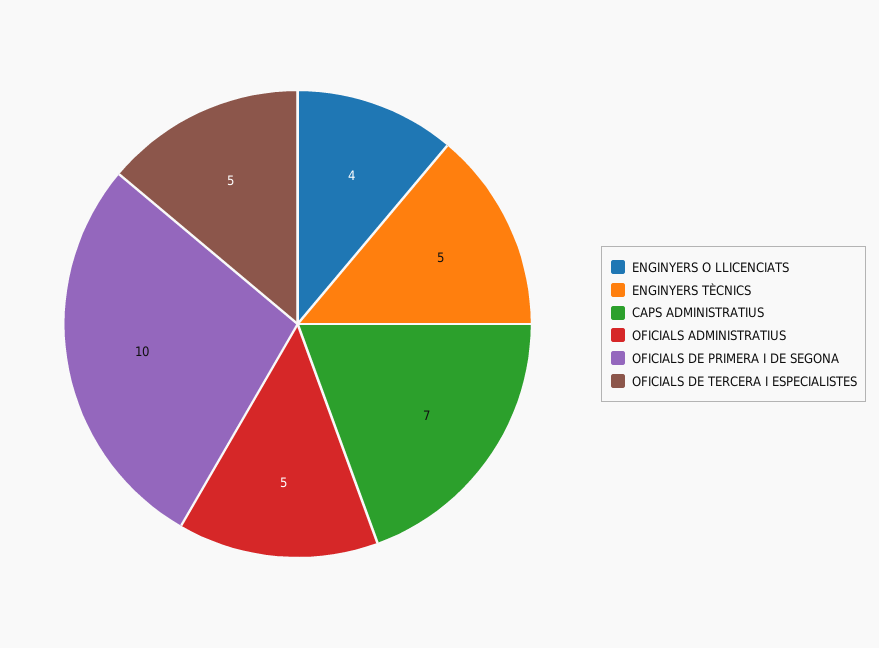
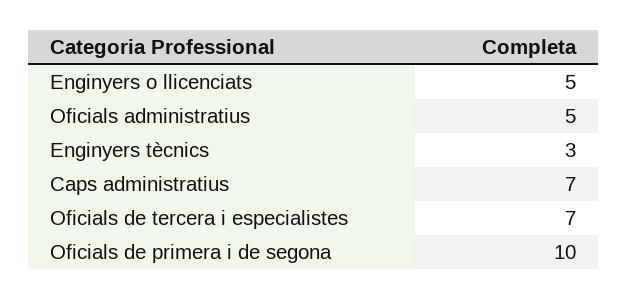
  {
-   "ENGINYERS O LLICENCIATS": 4,
+   "ENGINYERS O LLICENCIATS": 5,
-   "ENGINYERS TÈCNICS": 5,
+   "ENGINYERS TÈCNICS": 3,
    "CAPS ADMINISTRATIUS": 7,
    "OFICIALS ADMINISTRATIUS": 5,
    "OFICIALS DE PRIMERA I DE SEGONA": 10,
-   "OFICIALS DE TERCERA I ESPECIALISTES": 5
+   "OFICIALS DE TERCERA I ESPECIALISTES": 7
  }

